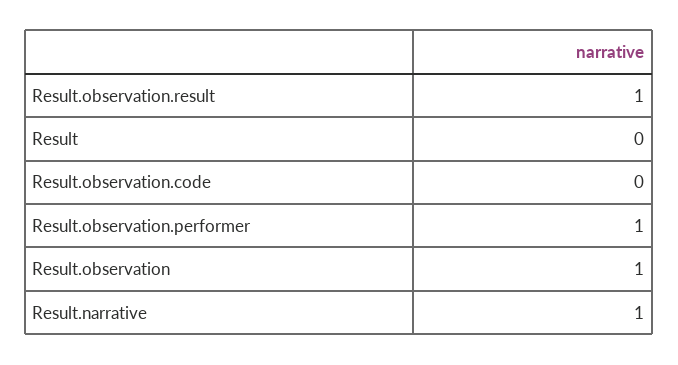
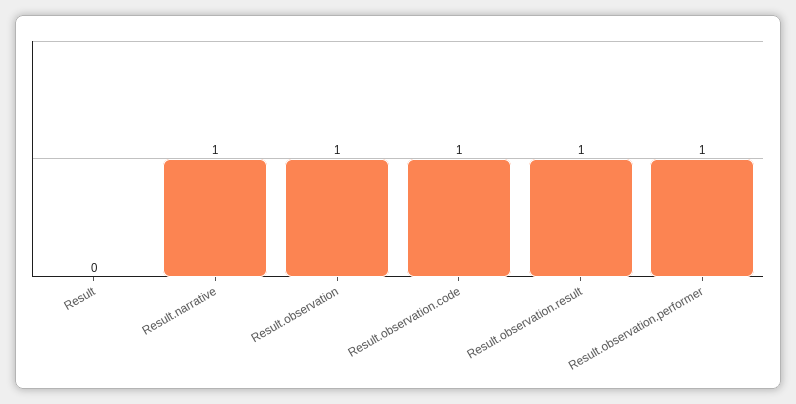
  {
    "Result.observation.result": 1,
    "Result": 0,
-   "Result.observation.code": 0,
+   "Result.observation.code": 1,
    "Result.observation.performer": 1,
    "Result.observation": 1,
    "Result.narrative": 1
  }

